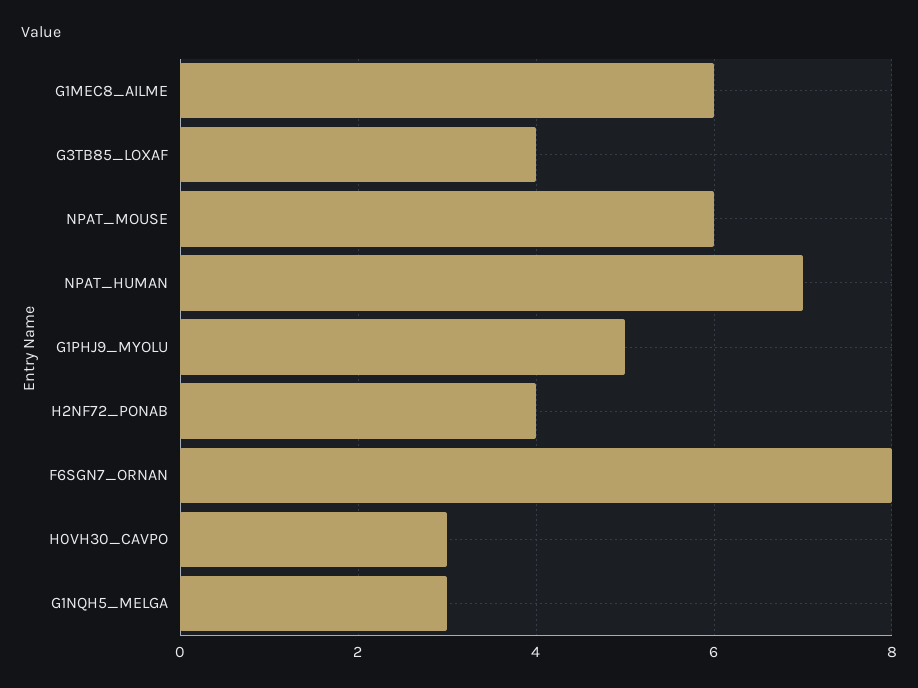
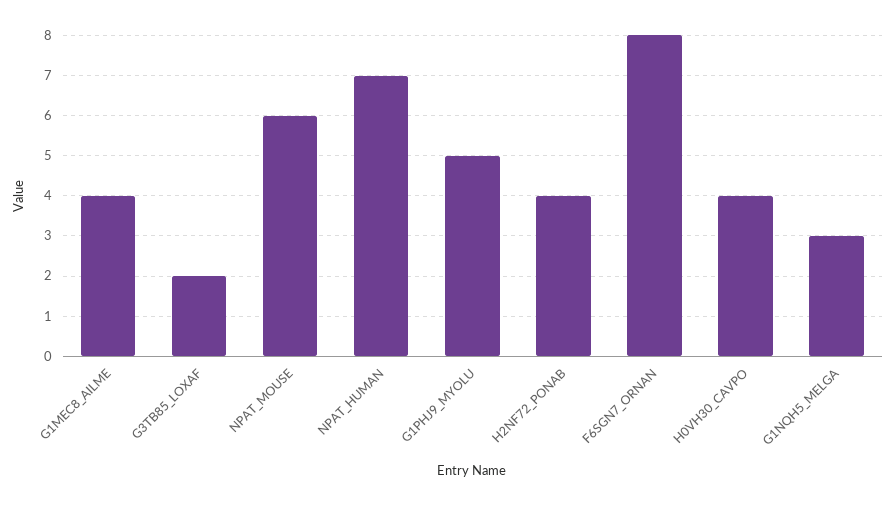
  {
-   "G1MEC8_AILME": 6,
+   "G1MEC8_AILME": 4,
-   "G3TB85_LOXAF": 4,
+   "G3TB85_LOXAF": 2,
    "NPAT_MOUSE": 6,
    "NPAT_HUMAN": 7,
    "G1PHJ9_MYOLU": 5,
    "H2NF72_PONAB": 4,
    "F6SGN7_ORNAN": 8,
-   "H0VH30_CAVPO": 3,
+   "H0VH30_CAVPO": 4,
    "G1NQH5_MELGA": 3
  }

